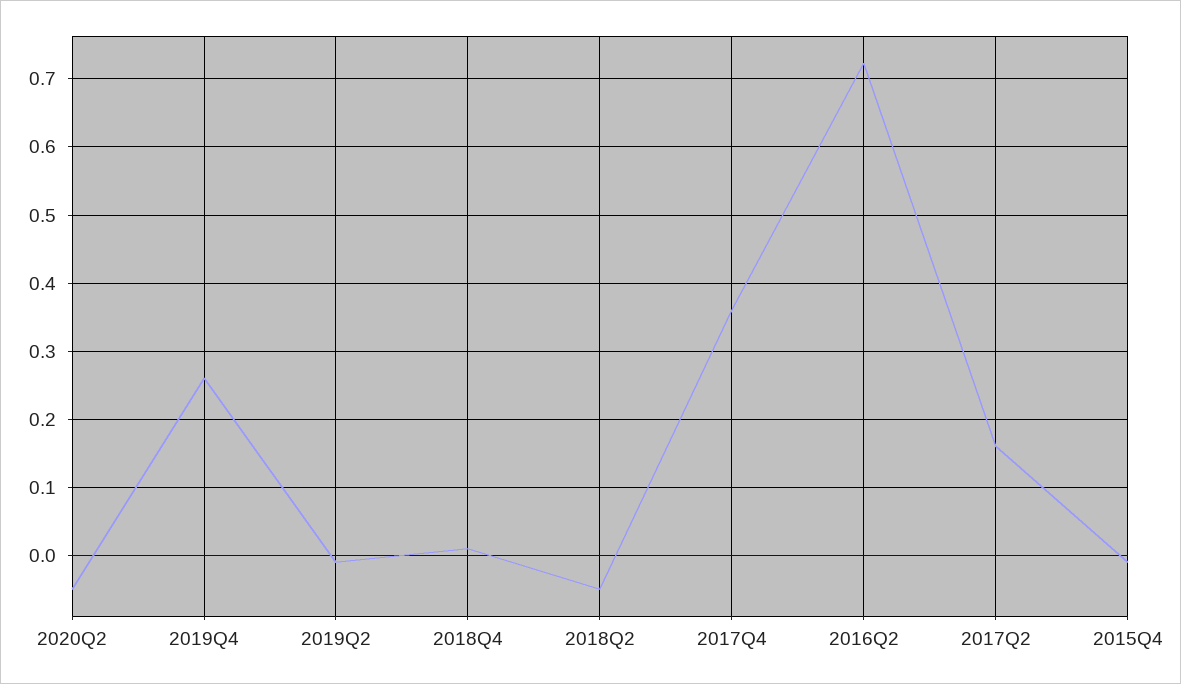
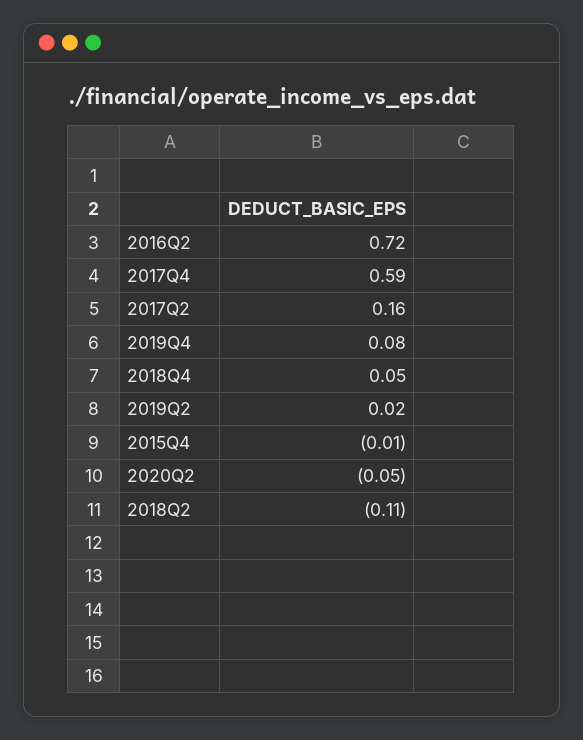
  {
    "2020Q2": -0.05,
-   "2019Q4": 0.26,
+   "2019Q4": 0.08,
-   "2019Q2": -0.01,
+   "2019Q2": 0.02,
-   "2018Q4": 0.01,
+   "2018Q4": 0.05,
-   "2018Q2": -0.05,
+   "2018Q2": -0.11,
-   "2017Q4": 0.36,
+   "2017Q4": 0.59,
    "2016Q2": 0.72,
    "2017Q2": 0.16,
    "2015Q4": -0.01
  }

